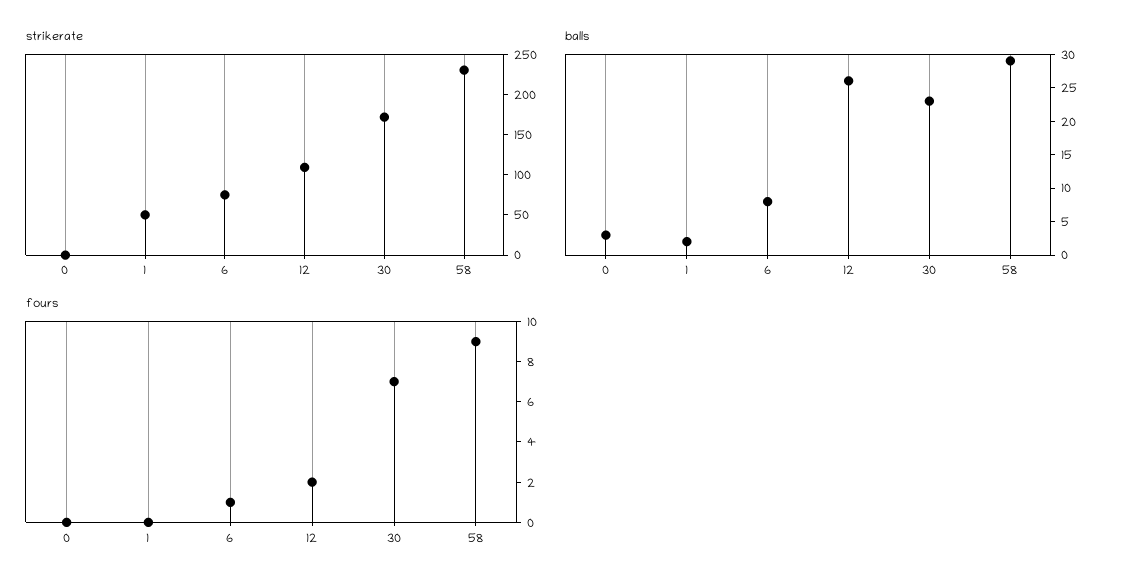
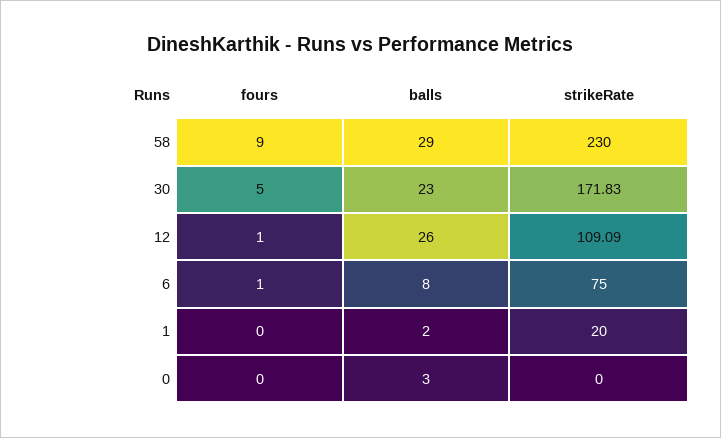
  {
    "strikerate": {
      "0": 0,
-     "1": 50,
+     "1": 20,
      "6": 75,
      "12": 109.09,
      "30": 171.83,
      "58": 230
    },
    "balls": {
      "0": 3,
      "1": 2,
      "6": 8,
      "12": 26,
      "30": 23,
      "58": 29
    },
    "fours": {
      "0": 0,
      "1": 0,
      "6": 1,
-     "12": 2,
+     "12": 1,
-     "30": 7,
+     "30": 5,
      "58": 9
    }
  }

